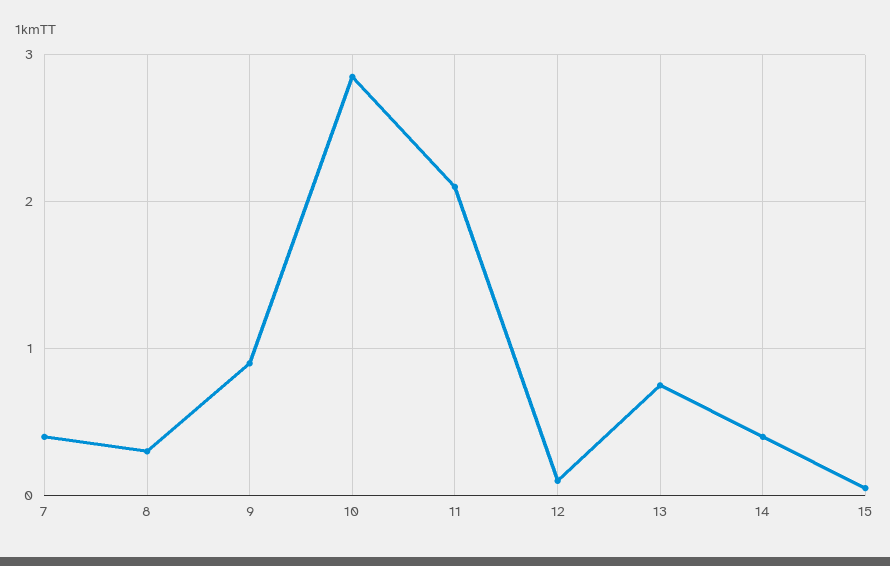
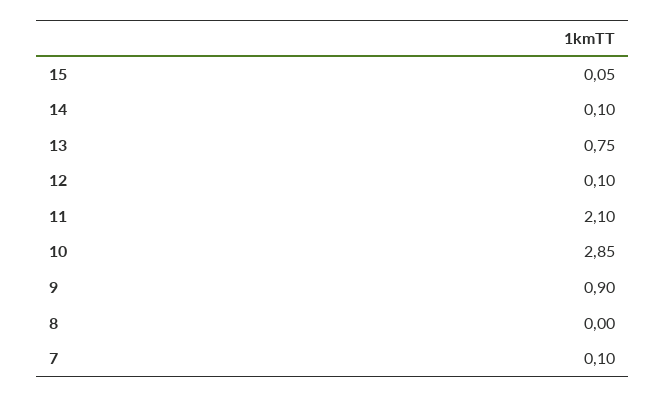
  {
-   "7": 0.4,
+   "7": 0.1,
-   "8": 0.3,
+   "8": 0,
    "9": 0.9,
    "10": 2.85,
    "11": 2.1,
    "12": 0.1,
    "13": 0.75,
-   "14": 0.4,
+   "14": 0.1,
    "15": 0.05
  }

